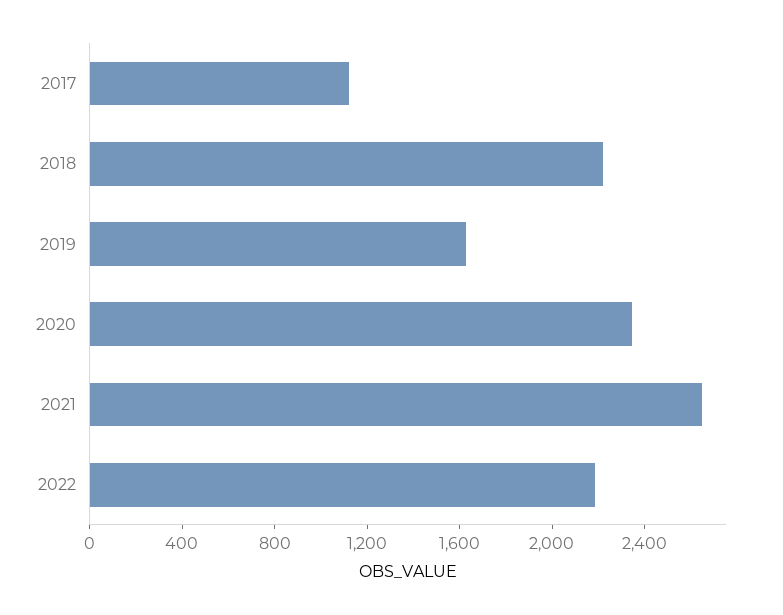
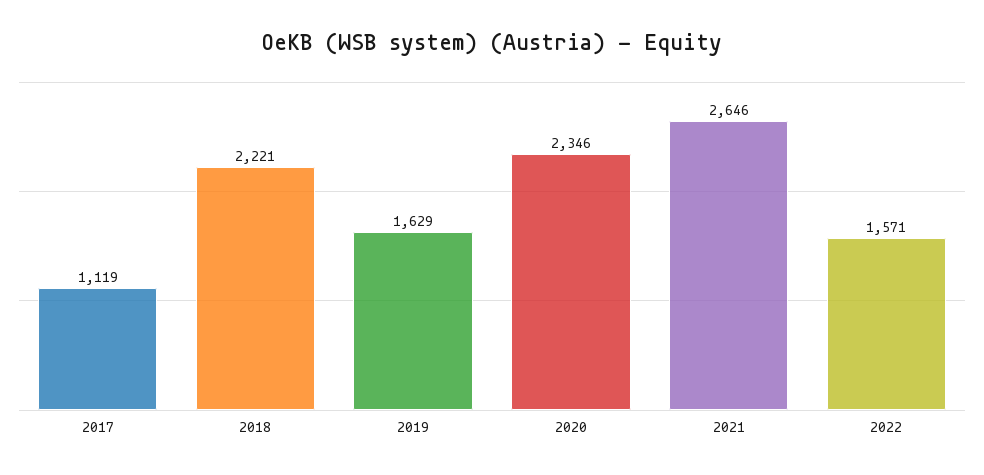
  {
    "2017": 1119,
    "2018": 2221,
    "2019": 1629,
    "2020": 2346,
    "2021": 2646,
-   "2022": 2200
+   "2022": 1571
  }

